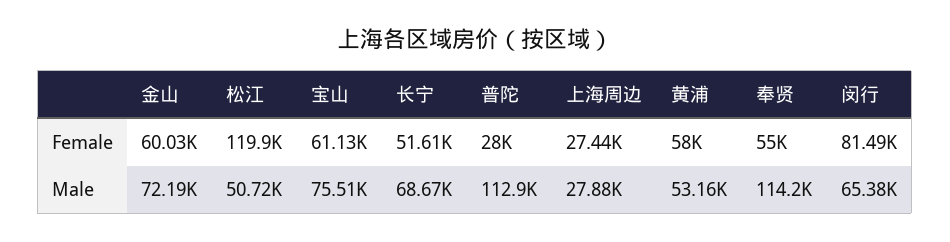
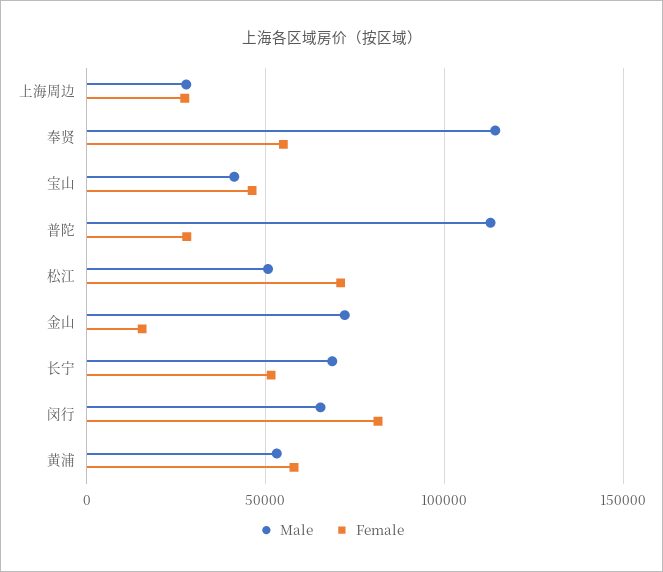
  {
    "Female": {
-     "金山": 60030,
+     "金山": 15000,
-     "松江": 119900,
+     "松江": 70000,
-     "宝山": 61130,
+     "宝山": 45000,
      "长宁": 51610,
      "普陀": 28000,
      "上海周边": 27440,
      "黄浦": 58000,
      "奉贤": 55000,
      "闵行": 81490
    },
    "Male": {
      "金山": 72190,
      "松江": 50720,
-     "宝山": 75510,
+     "宝山": 40000,
      "长宁": 68670,
      "普陀": 112900,
      "上海周边": 27880,
      "黄浦": 53160,
      "奉贤": 114200,
      "闵行": 65380
    }
  }

